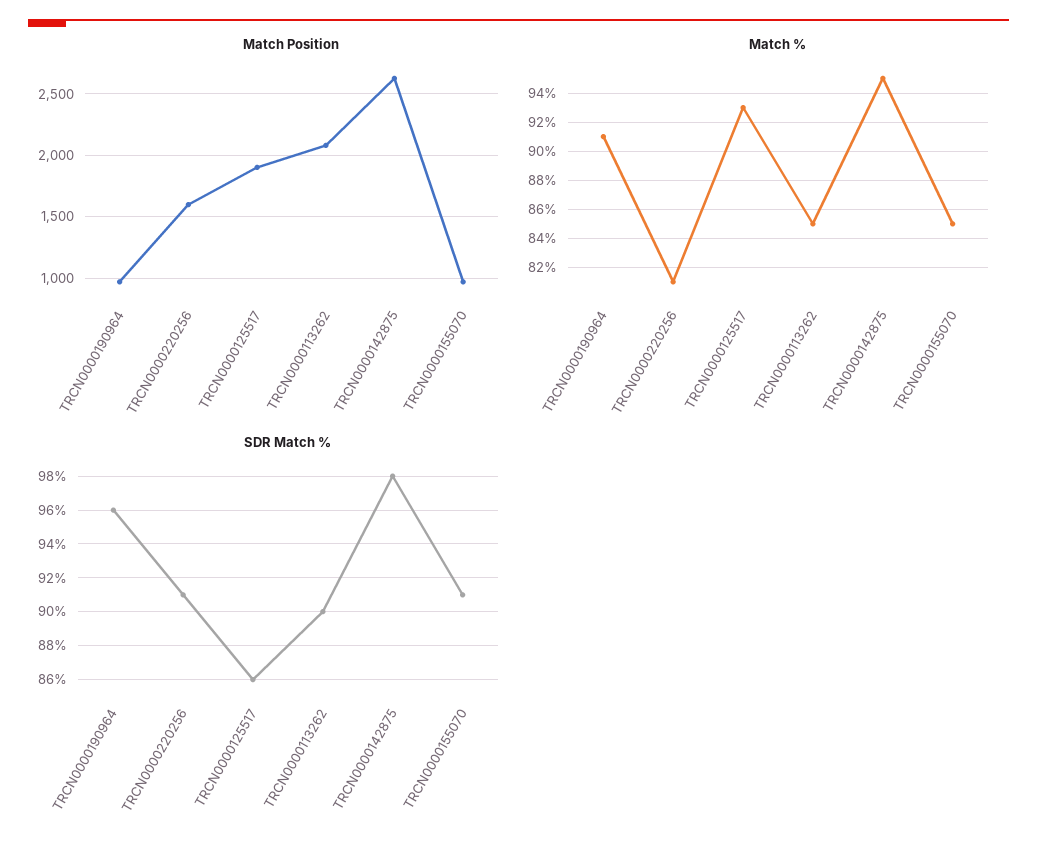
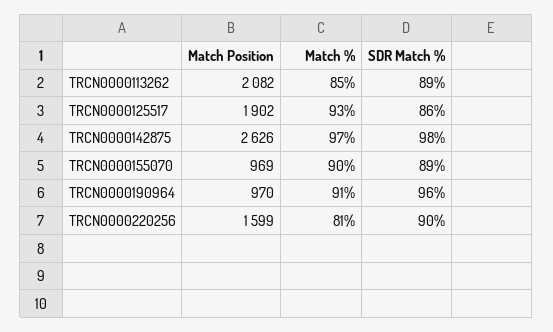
  {
    "Match Position": {
      "TRCN0000190964": 970,
      "TRCN0000220256": 1599,
      "TRCN0000125517": 1902,
      "TRCN0000113262": 2082,
      "TRCN0000142875": 2626,
      "TRCN0000155070": 969
    },
    "Match %": {
      "TRCN0000190964": 91,
      "TRCN0000220256": 81,
      "TRCN0000125517": 93,
      "TRCN0000113262": 85,
-     "TRCN0000142875": 95,
+     "TRCN0000142875": 97,
-     "TRCN0000155070": 85
+     "TRCN0000155070": 90
    },
    "SDR Match %": {
      "TRCN0000190964": 96,
-     "TRCN0000220256": 91,
+     "TRCN0000220256": 90,
      "TRCN0000125517": 86,
-     "TRCN0000113262": 90,
+     "TRCN0000113262": 89,
      "TRCN0000142875": 98,
-     "TRCN0000155070": 91
+     "TRCN0000155070": 89
    }
  }

